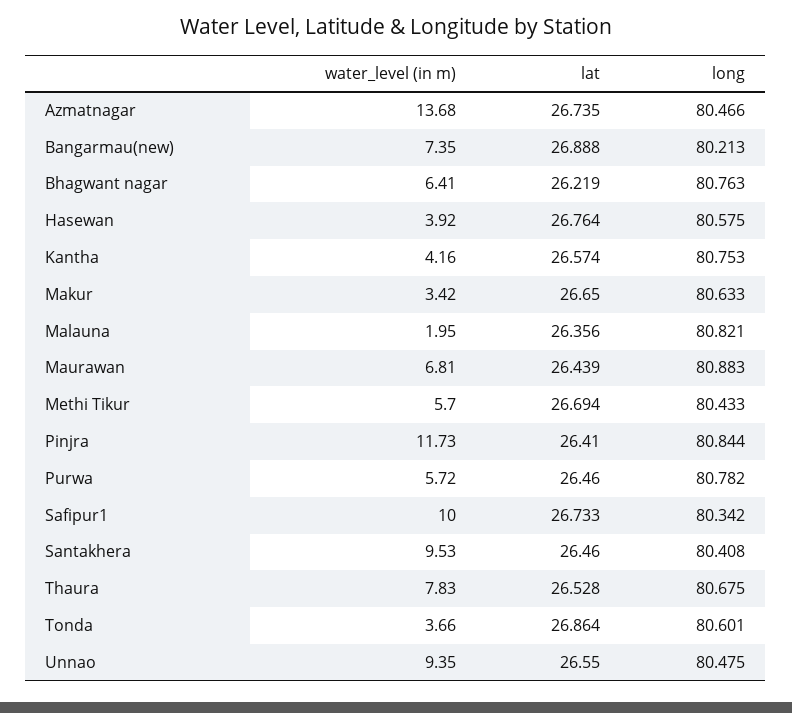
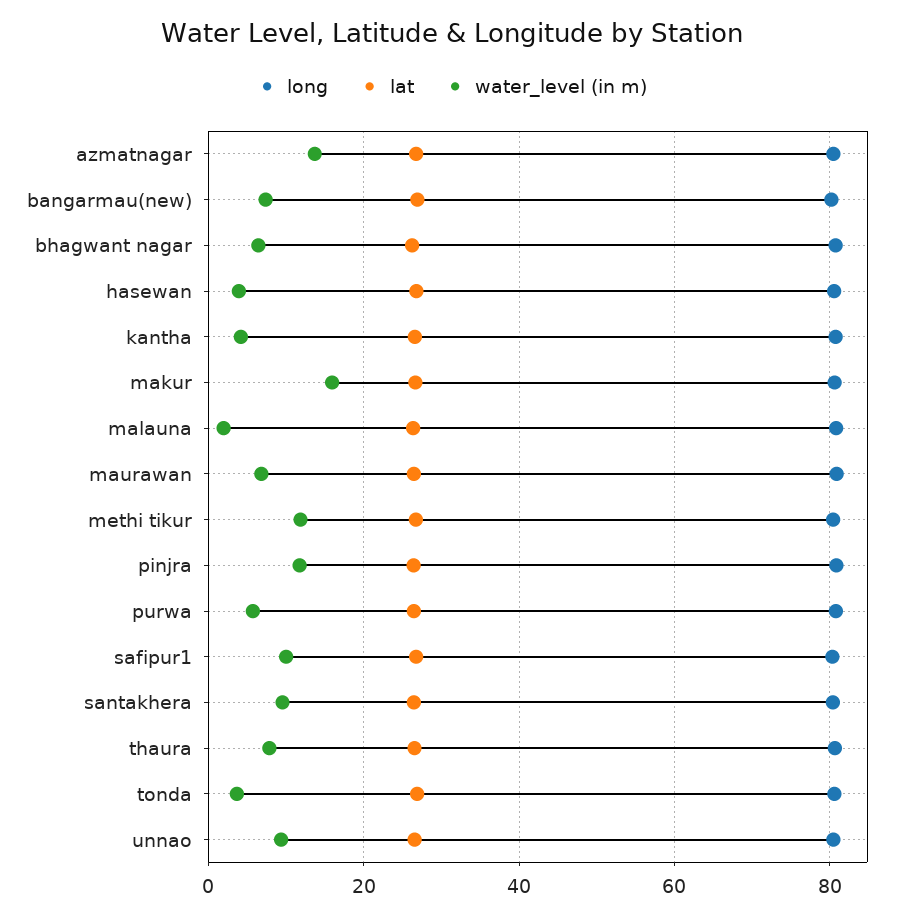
  {
    "water_level (in m)": {
      "Azmatnagar": 13.68,
      "Bangarmau(new)": 7.35,
      "Bhagwant nagar": 6.41,
      "Hasewan": 3.92,
      "Kantha": 4.16,
-     "Makur": 3.42,
+     "Makur": 16,
      "Malauna": 1.95,
      "Maurawan": 6.81,
-     "Methi Tikur": 5.7,
+     "Methi Tikur": 12,
      "Pinjra": 11.73,
      "Purwa": 5.72,
      "Safipur1": 10,
      "Santakhera": 9.53,
      "Thaura": 7.83,
      "Tonda": 3.66,
      "Unnao": 9.35
    },
    "lat": {
      "Azmatnagar": 26.735,
      "Bangarmau(new)": 26.888,
      "Bhagwant nagar": 26.219,
      "Hasewan": 26.764,
      "Kantha": 26.574,
      "Makur": 26.65,
      "Malauna": 26.356,
      "Maurawan": 26.439,
      "Methi Tikur": 26.694,
      "Pinjra": 26.41,
      "Purwa": 26.46,
      "Safipur1": 26.733,
      "Santakhera": 26.46,
      "Thaura": 26.528,
      "Tonda": 26.864,
      "Unnao": 26.55
    },
    "long": {
      "Azmatnagar": 80.466,
      "Bangarmau(new)": 80.213,
      "Bhagwant nagar": 80.763,
      "Hasewan": 80.575,
      "Kantha": 80.753,
      "Makur": 80.633,
      "Malauna": 80.821,
      "Maurawan": 80.883,
      "Methi Tikur": 80.433,
      "Pinjra": 80.844,
      "Purwa": 80.782,
      "Safipur1": 80.342,
      "Santakhera": 80.408,
      "Thaura": 80.675,
      "Tonda": 80.601,
      "Unnao": 80.475
    }
  }

